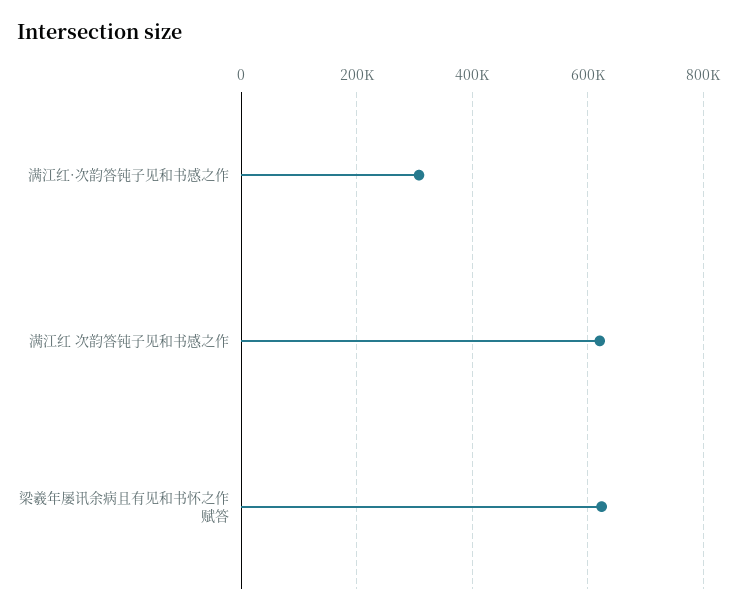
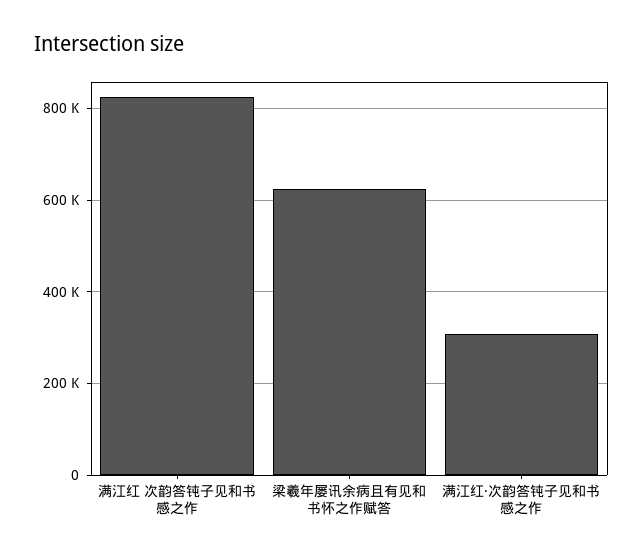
  {
    "满江红·次韵答钝子见和书感之作": 300000,
-   "满江红 次韵答钝子见和书感之作": 620000,
+   "满江红 次韵答钝子见和书感之作": 820000,
    "梁羲年屡讯余病且有见和书怀之作赋答": 620000
  }

